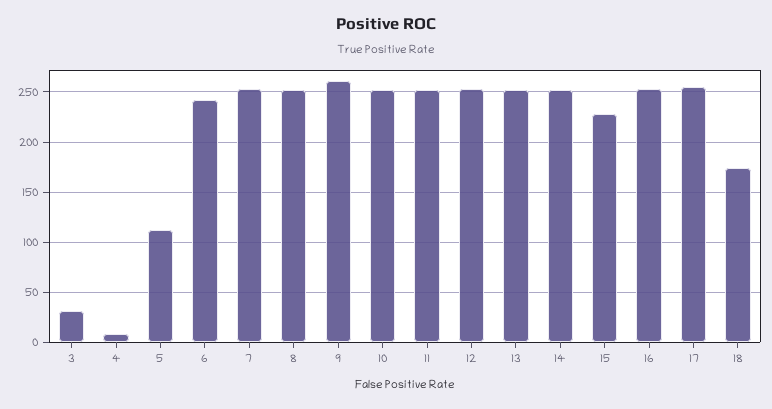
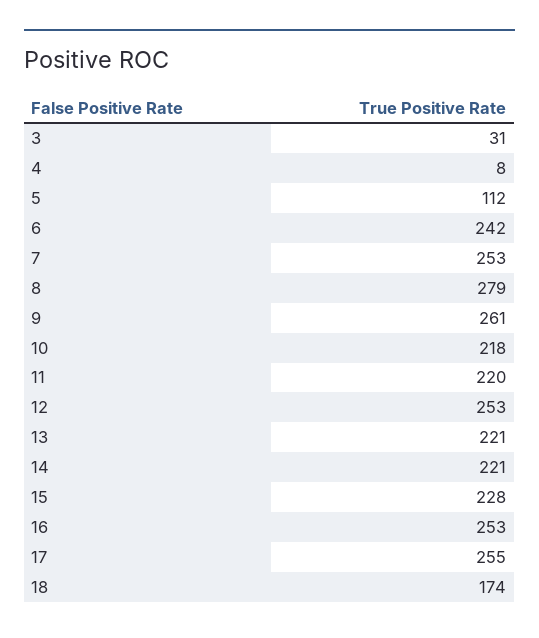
  {
    "3": 31,
    "4": 8,
    "5": 112,
    "6": 242,
    "7": 253,
-   "8": 250,
+   "8": 279,
    "9": 261,
-   "10": 250,
+   "10": 218,
-   "11": 250,
+   "11": 220,
    "12": 253,
-   "13": 250,
+   "13": 221,
-   "14": 250,
+   "14": 221,
    "15": 228,
    "16": 253,
    "17": 255,
    "18": 174
  }

